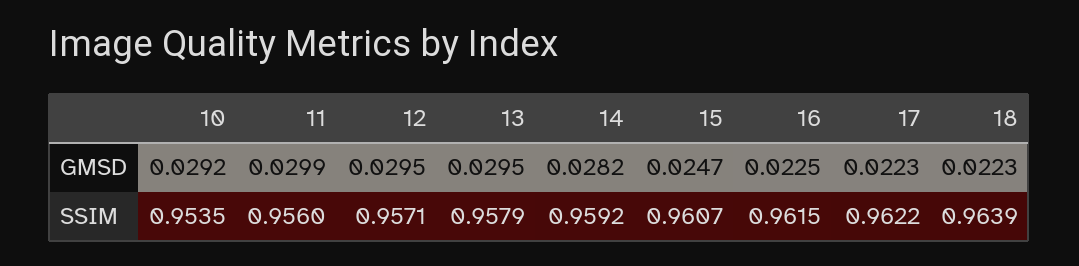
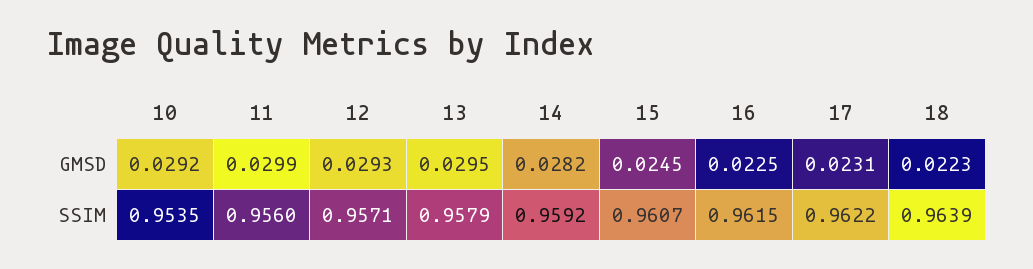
  {
    "10": {
      "GMSD": 0.0292,
      "SSIM": 0.9535
    },
    "11": {
      "GMSD": 0.0299,
      "SSIM": 0.956
    },
    "12": {
-     "GMSD": 0.0295,
+     "GMSD": 0.0293,
      "SSIM": 0.9571
    },
    "13": {
      "GMSD": 0.0295,
      "SSIM": 0.9579
    },
    "14": {
      "GMSD": 0.0282,
      "SSIM": 0.9592
    },
    "15": {
-     "GMSD": 0.0247,
+     "GMSD": 0.0245,
      "SSIM": 0.9607
    },
    "16": {
      "GMSD": 0.0225,
      "SSIM": 0.9615
    },
    "17": {
-     "GMSD": 0.0223,
+     "GMSD": 0.0231,
      "SSIM": 0.9622
    },
    "18": {
      "GMSD": 0.0223,
      "SSIM": 0.9639
    }
  }

